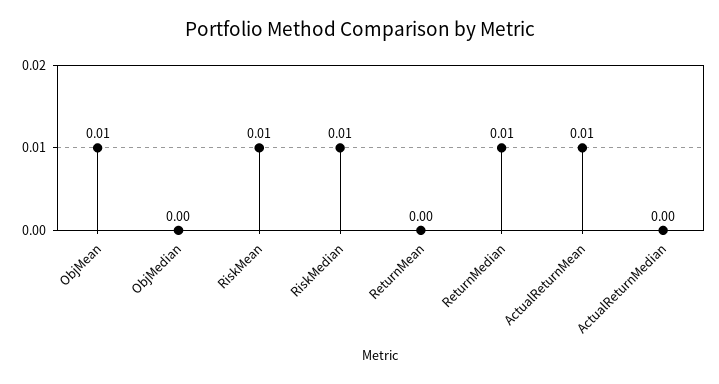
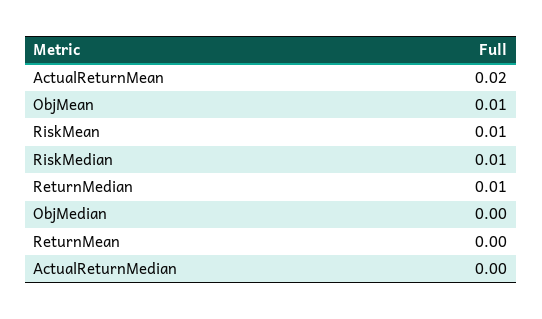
  {
    "ObjMean": 0.01,
    "ObjMedian": 0,
    "RiskMean": 0.01,
    "RiskMedian": 0.01,
    "ReturnMean": 0,
    "ReturnMedian": 0.01,
-   "ActualReturnMean": 0.01,
+   "ActualReturnMean": 0.02,
    "ActualReturnMedian": 0
  }

